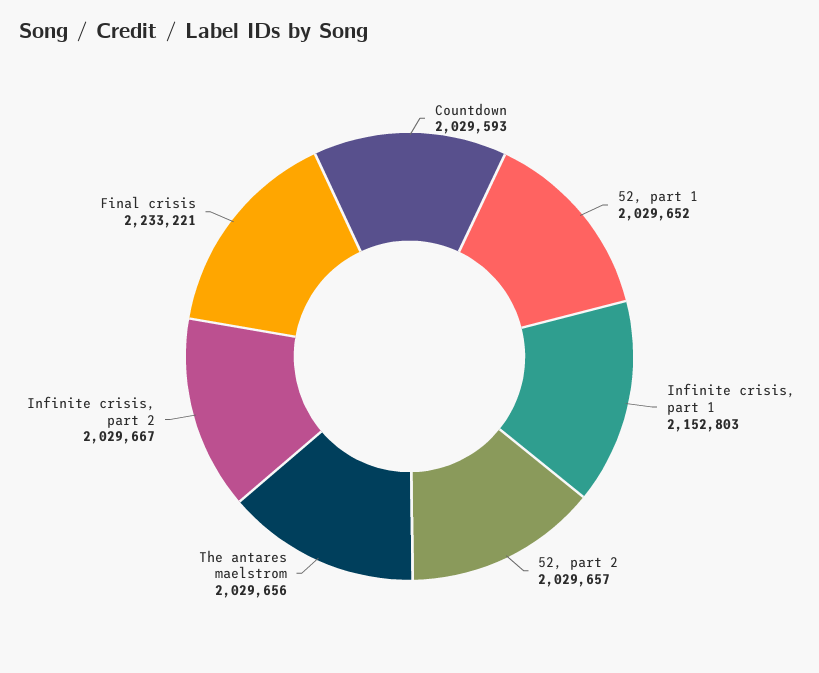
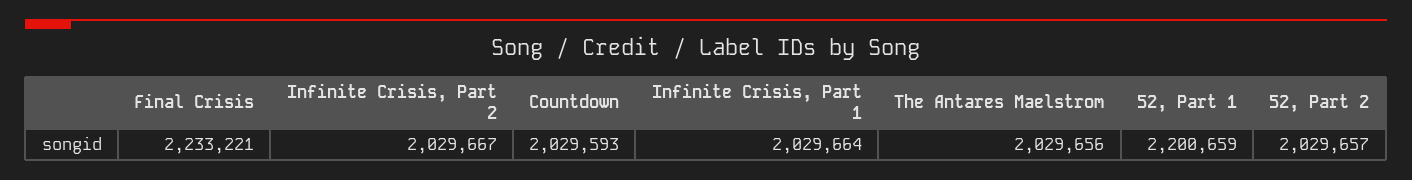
  {
    "Countdown": 2029593,
-   "52, part 1": 2029652,
+   "52, part 1": 2200659,
-   "Infinite crisis, part 1": 2152803,
+   "Infinite crisis, part 1": 2029664,
    "52, part 2": 2029657,
    "The antares maelstrom": 2029656,
    "Infinite crisis, part 2": 2029667,
    "Final crisis": 2233221
  }

